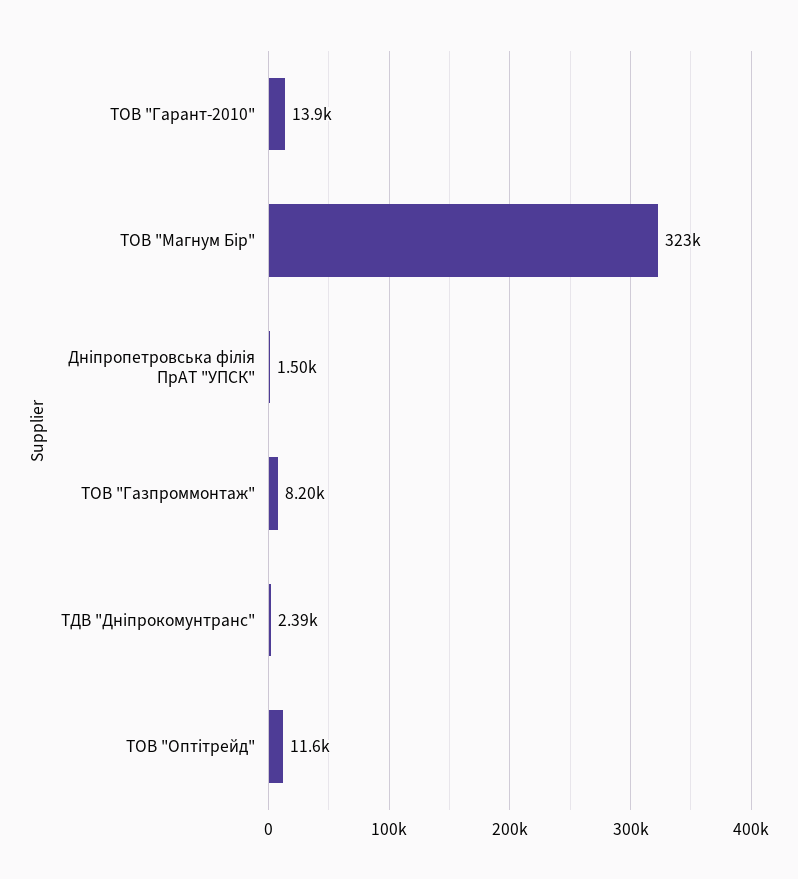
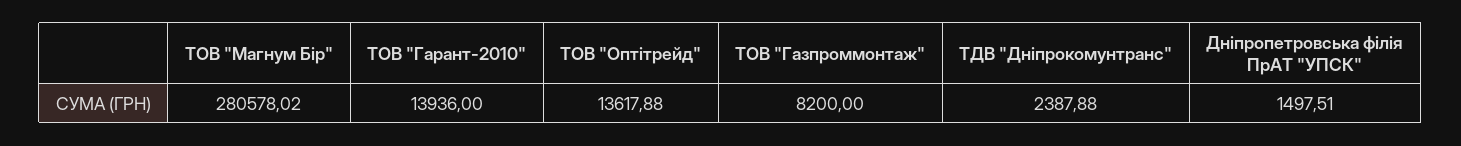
  {
    "ТОВ \"Гарант-2010\"": 13936,
-   "ТОВ \"Магнум Бір\"": 323000,
+   "ТОВ \"Магнум Бір\"": 280578.02,
    "Дніпропетровська філія ПрАТ \"УПСК\"": 1497.51,
    "ТОВ \"Газпроммонтаж\"": 8200,
    "ТДВ \"Дніпрокомунтранс\"": 2387.88,
-   "ТОВ \"Оптітрейд\"": 11600
+   "ТОВ \"Оптітрейд\"": 13617.88
  }

